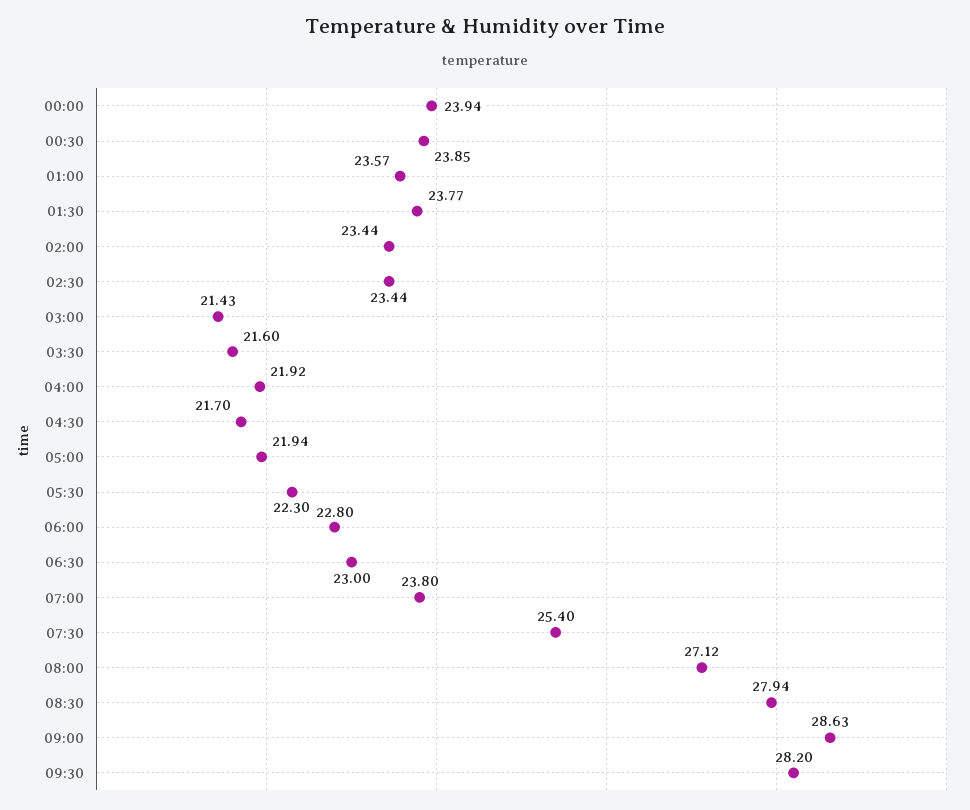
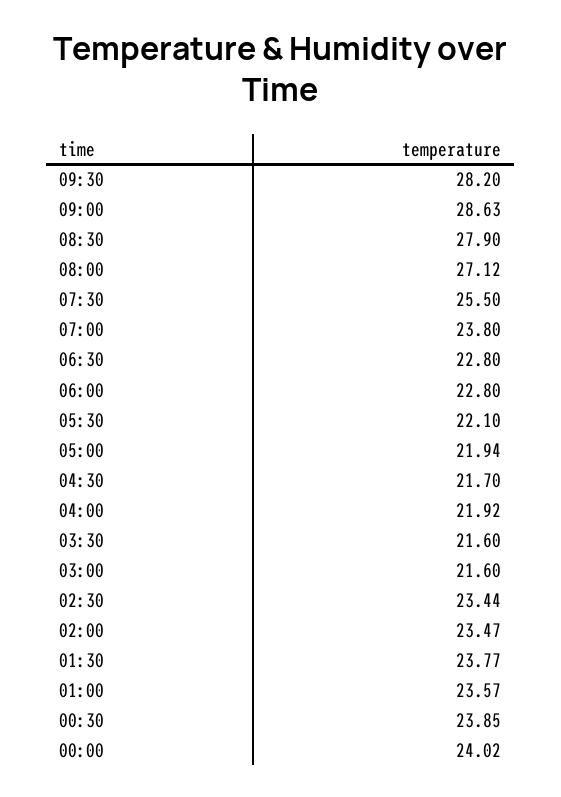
  {
-   "00:00": 23.94,
+   "00:00": 24.02,
    "00:30": 23.85,
    "01:00": 23.57,
    "01:30": 23.77,
-   "02:00": 23.44,
+   "02:00": 23.47,
    "02:30": 23.44,
-   "03:00": 21.43,
+   "03:00": 21.6,
    "03:30": 21.6,
    "04:00": 21.92,
    "04:30": 21.7,
    "05:00": 21.94,
-   "05:30": 22.3,
+   "05:30": 22.1,
    "06:00": 22.8,
-   "06:30": 23,
+   "06:30": 22.8,
    "07:00": 23.8,
-   "07:30": 25.4,
+   "07:30": 25.5,
    "08:00": 27.12,
-   "08:30": 27.94,
+   "08:30": 27.9,
    "09:00": 28.63,
    "09:30": 28.2
  }

